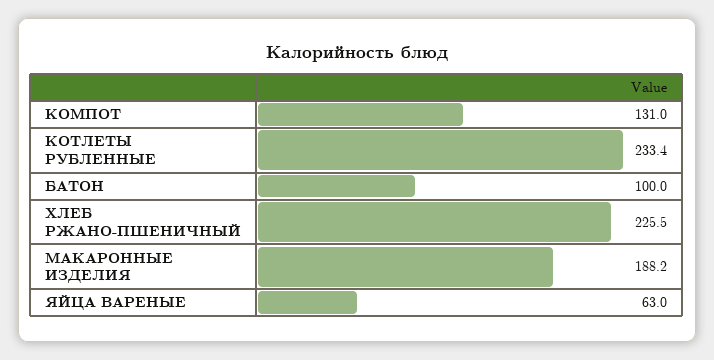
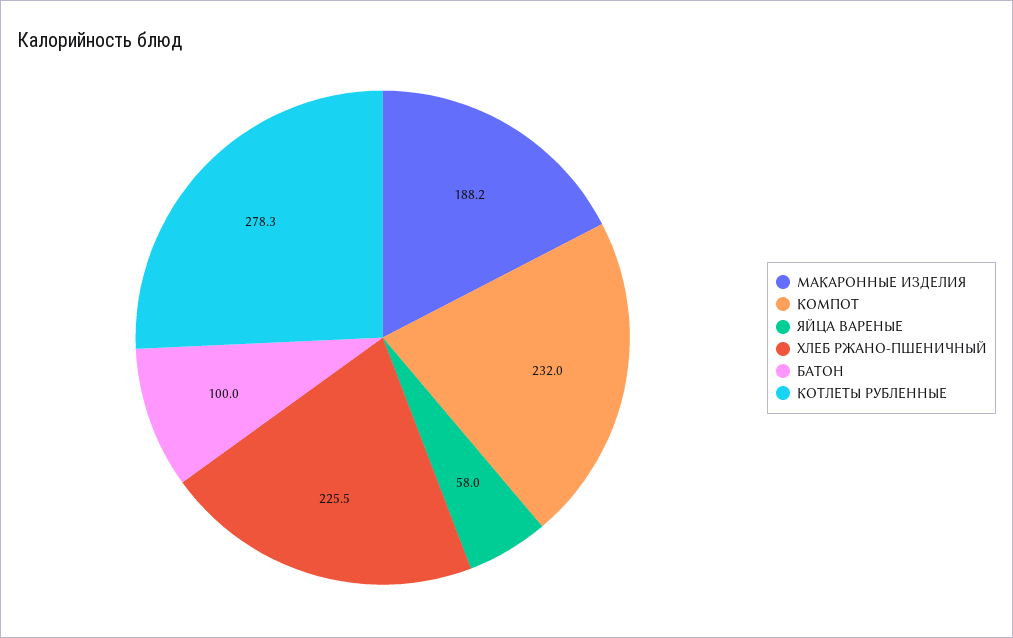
  {
-   "КОМПОТ": 131,
+   "КОМПОТ": 232,
-   "КОТЛЕТЫ РУБЛЕННЫЕ": 233.4,
+   "КОТЛЕТЫ РУБЛЕННЫЕ": 278.3,
    "БАТОН": 100,
    "ХЛЕБ РЖАНО-ПШЕНИЧНЫЙ": 225.5,
    "МАКАРОННЫЕ ИЗДЕЛИЯ": 188.2,
-   "ЯЙЦА ВАРЕНЫЕ": 63
+   "ЯЙЦА ВАРЕНЫЕ": 58
  }

